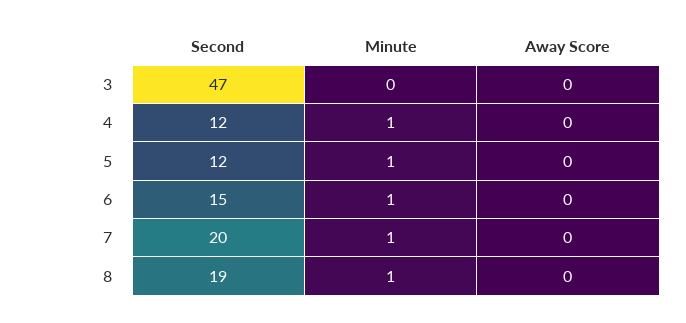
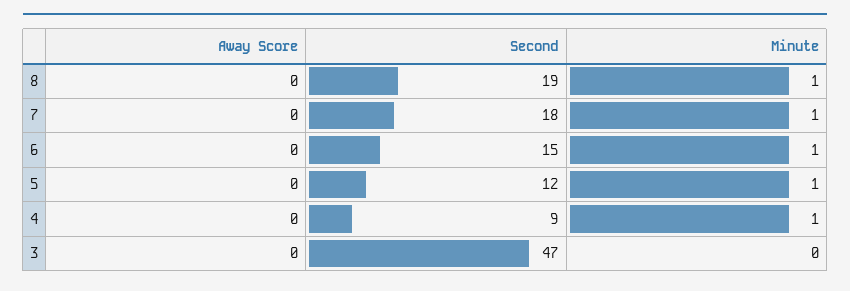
  {
    "Second": {
      "3": 47,
-     "4": 12,
+     "4": 9,
      "5": 12,
      "6": 15,
-     "7": 20,
+     "7": 18,
      "8": 19
    },
    "Minute": {
      "3": 0,
      "4": 1,
      "5": 1,
      "6": 1,
      "7": 1,
      "8": 1
    },
    "Away Score": {
      "3": 0,
      "4": 0,
      "5": 0,
      "6": 0,
      "7": 0,
      "8": 0
    }
  }

